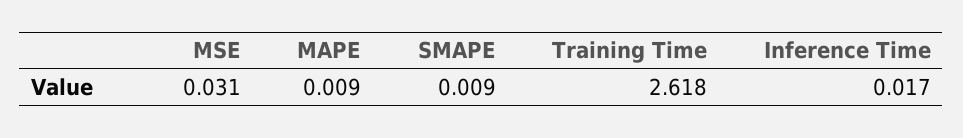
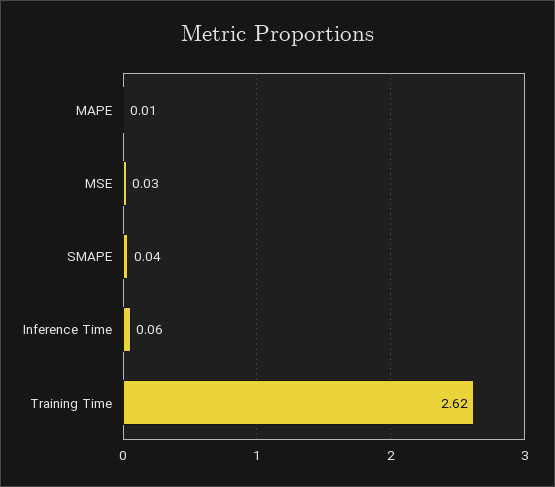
  {
    "MSE": 0.031,
    "MAPE": 0.009,
-   "SMAPE": 0.009,
+   "SMAPE": 0.04,
    "Training Time": 2.618,
-   "Inference Time": 0.017
+   "Inference Time": 0.06
  }

